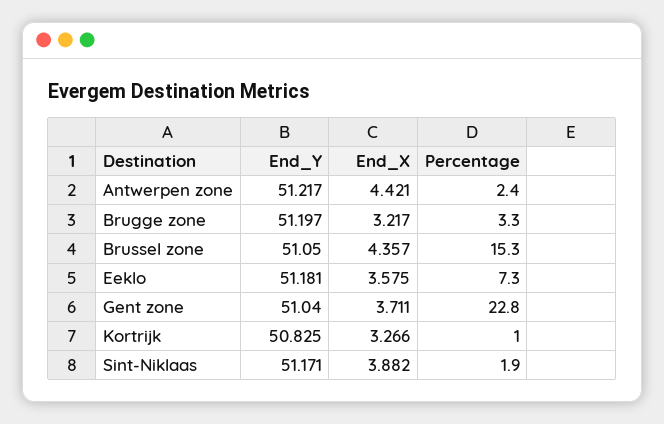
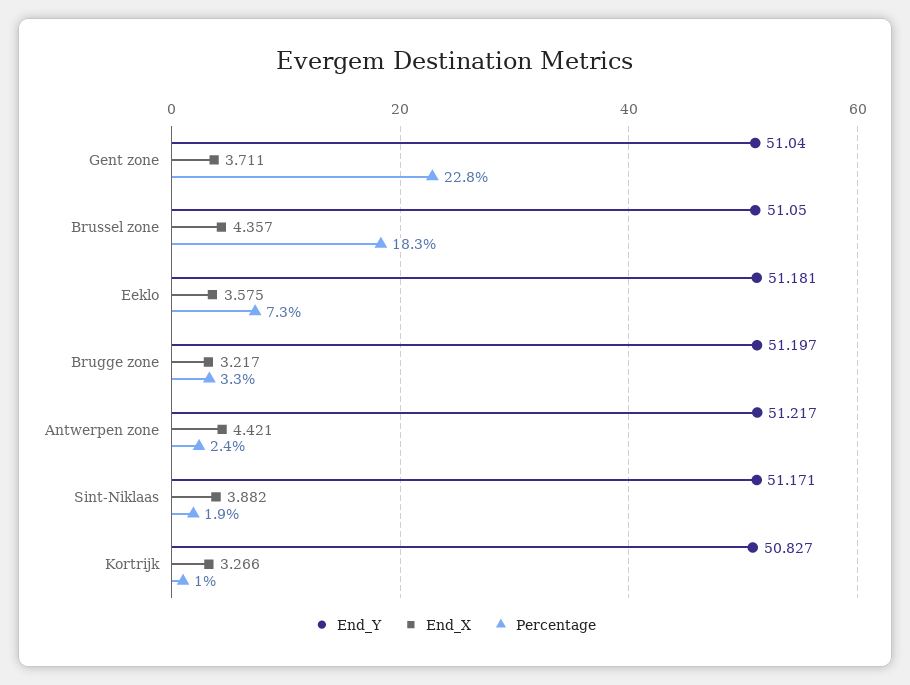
  {
    "End_Y": {
      "Antwerpen zone": 51.217,
      "Brugge zone": 51.197,
      "Brussel zone": 51.05,
      "Eeklo": 51.181,
      "Gent zone": 51.04,
-     "Kortrijk": 50.825,
+     "Kortrijk": 50.827,
      "Sint-Niklaas": 51.171
    },
    "End_X": {
      "Antwerpen zone": 4.421,
      "Brugge zone": 3.217,
      "Brussel zone": 4.357,
      "Eeklo": 3.575,
      "Gent zone": 3.711,
      "Kortrijk": 3.266,
      "Sint-Niklaas": 3.882
    },
    "Percentage": {
      "Antwerpen zone": 2.4,
      "Brugge zone": 3.3,
-     "Brussel zone": 15.3,
+     "Brussel zone": 18.3,
      "Eeklo": 7.3,
      "Gent zone": 22.8,
      "Kortrijk": 1,
      "Sint-Niklaas": 1.9
    }
  }

